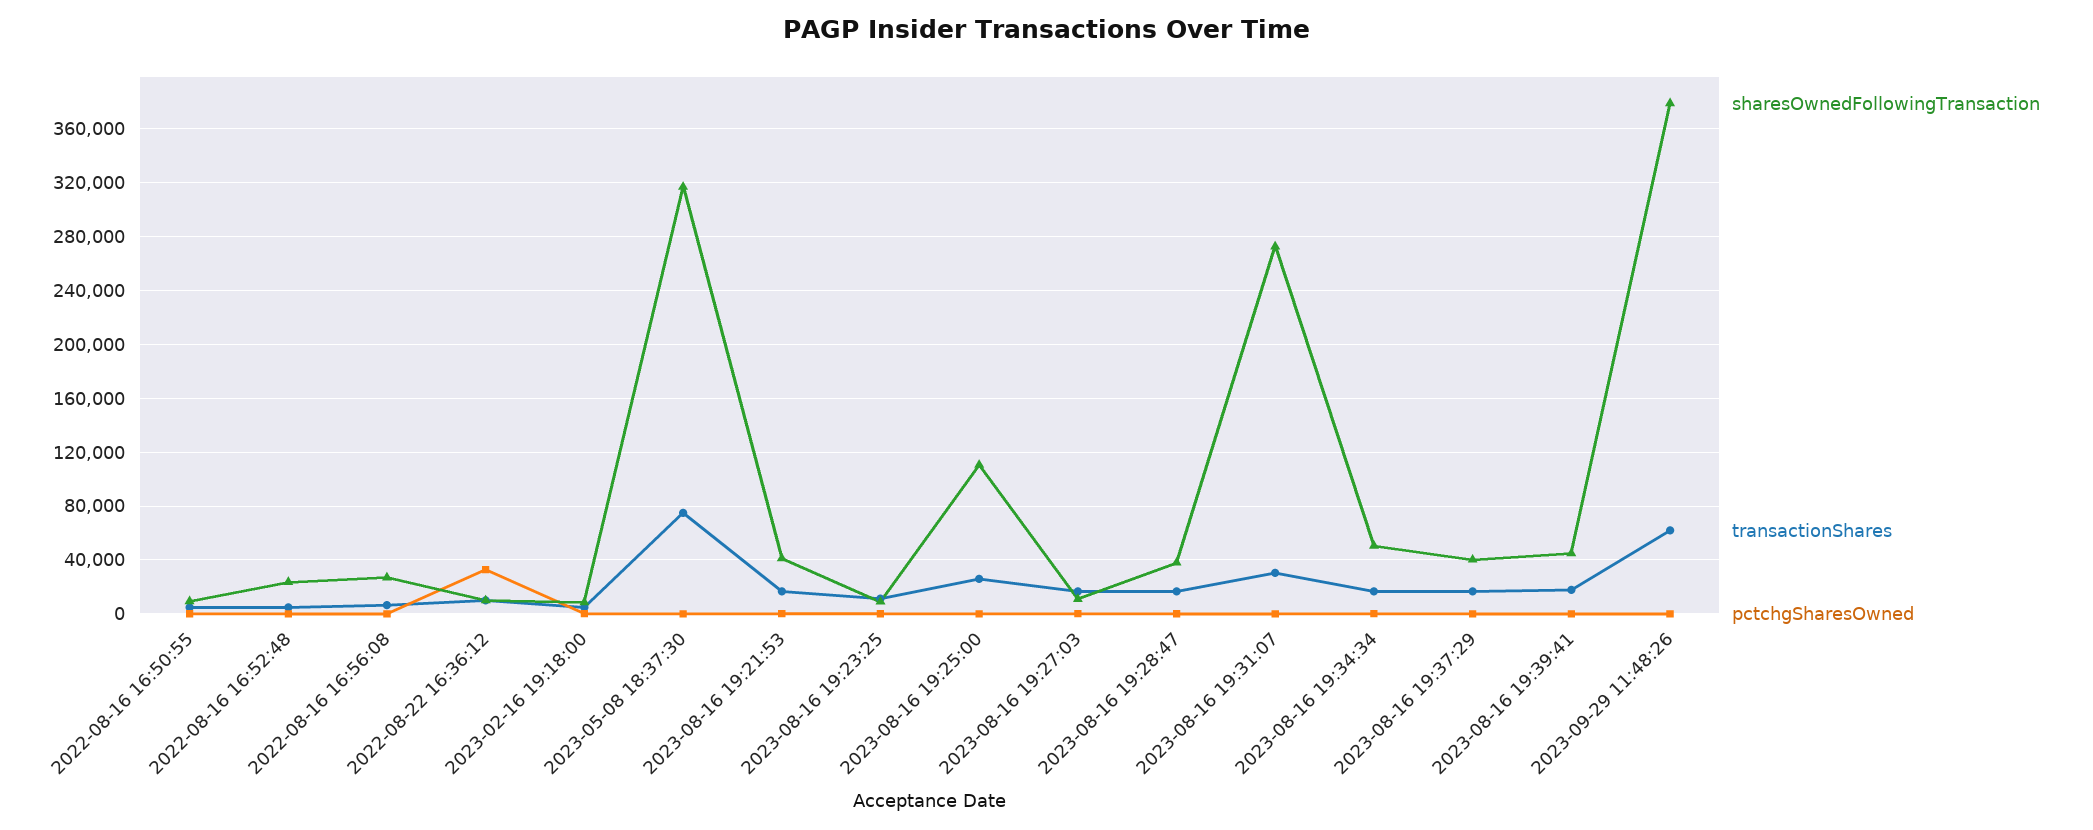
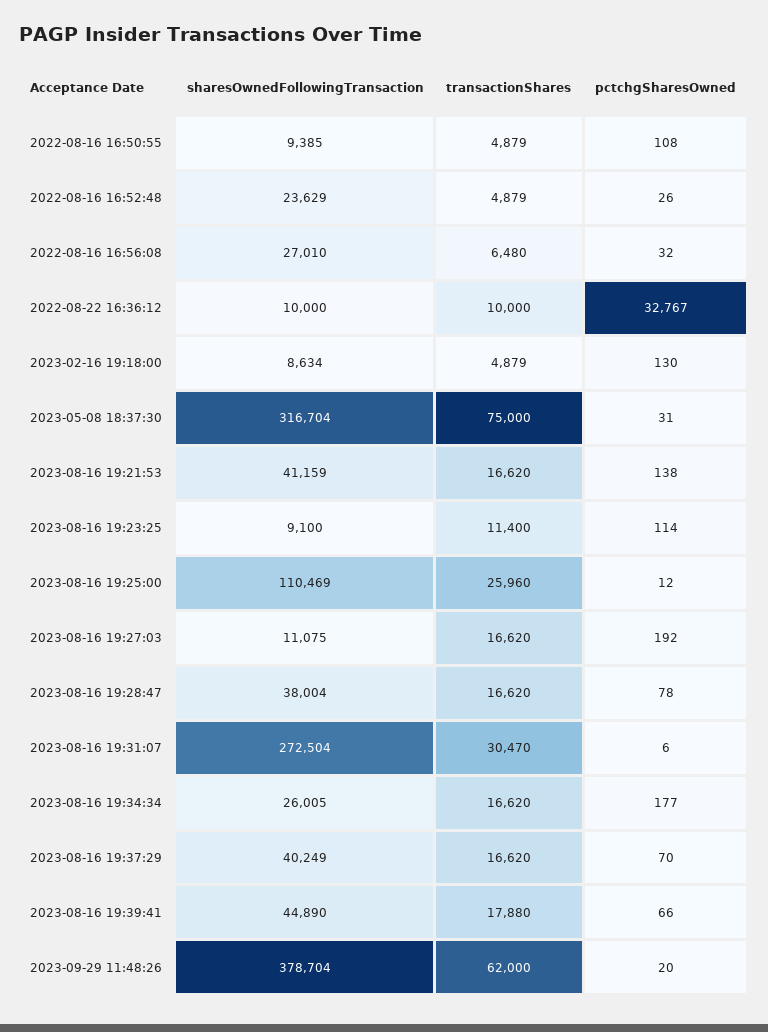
  {
    "sharesOwnedFollowingTransaction": {
      "2022-08-16 16:50:55": 9385,
      "2022-08-16 16:52:48": 23629,
      "2022-08-16 16:56:08": 27010,
      "2022-08-22 16:36:12": 10000,
      "2023-02-16 19:18:00": 8634,
      "2023-05-08 18:37:30": 316704,
      "2023-08-16 19:21:53": 41159,
      "2023-08-16 19:23:25": 9100,
      "2023-08-16 19:25:00": 110469,
      "2023-08-16 19:27:03": 11075,
      "2023-08-16 19:28:47": 38004,
      "2023-08-16 19:31:07": 272504,
-     "2023-08-16 19:34:34": 50000,
+     "2023-08-16 19:34:34": 26005,
      "2023-08-16 19:37:29": 40249,
      "2023-08-16 19:39:41": 44890,
      "2023-09-29 11:48:26": 378704
    },
    "transactionShares": {
      "2022-08-16 16:50:55": 4879,
      "2022-08-16 16:52:48": 4879,
      "2022-08-16 16:56:08": 6480,
      "2022-08-22 16:36:12": 10000,
      "2023-02-16 19:18:00": 4879,
      "2023-05-08 18:37:30": 75000,
      "2023-08-16 19:21:53": 16620,
      "2023-08-16 19:23:25": 11400,
      "2023-08-16 19:25:00": 25960,
      "2023-08-16 19:27:03": 16620,
      "2023-08-16 19:28:47": 16620,
      "2023-08-16 19:31:07": 30470,
      "2023-08-16 19:34:34": 16620,
      "2023-08-16 19:37:29": 16620,
      "2023-08-16 19:39:41": 17880,
      "2023-09-29 11:48:26": 62000
    },
    "pctchgSharesOwned": {
      "2022-08-16 16:50:55": 108,
      "2022-08-16 16:52:48": 26,
      "2022-08-16 16:56:08": 32,
      "2022-08-22 16:36:12": 32767,
      "2023-02-16 19:18:00": 130,
      "2023-05-08 18:37:30": 31,
      "2023-08-16 19:21:53": 138,
      "2023-08-16 19:23:25": 114,
      "2023-08-16 19:25:00": 12,
      "2023-08-16 19:27:03": 192,
      "2023-08-16 19:28:47": 78,
      "2023-08-16 19:31:07": 6,
      "2023-08-16 19:34:34": 177,
      "2023-08-16 19:37:29": 70,
      "2023-08-16 19:39:41": 66,
      "2023-09-29 11:48:26": 20
    }
  }

